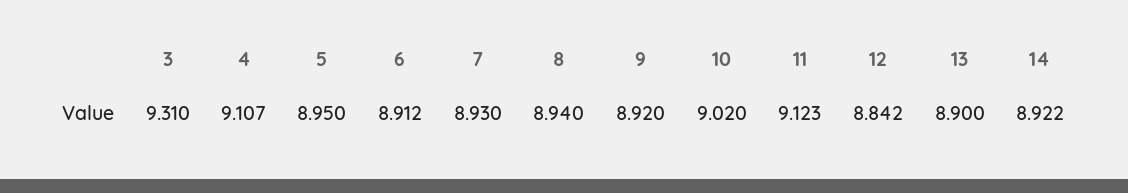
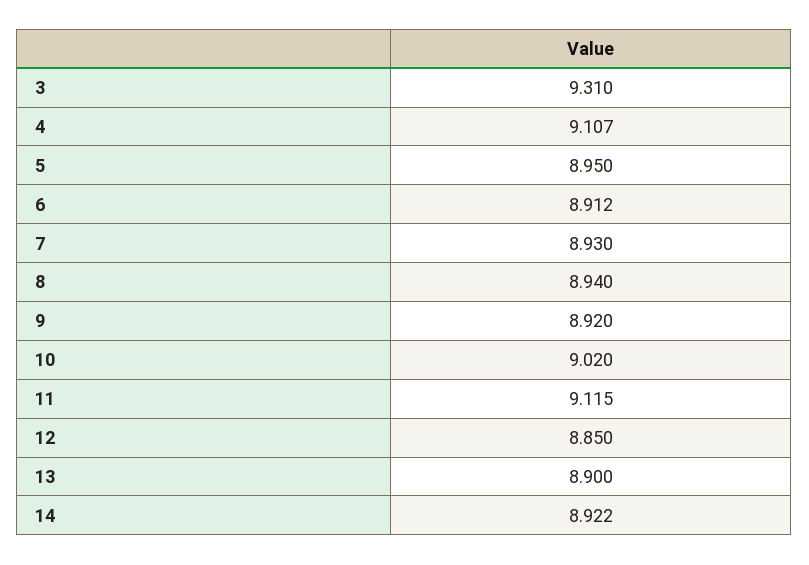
  {
    "3": 9.31,
    "4": 9.107,
    "5": 8.95,
    "6": 8.912,
    "7": 8.93,
    "8": 8.94,
    "9": 8.92,
    "10": 9.02,
-   "11": 9.123,
+   "11": 9.115,
-   "12": 8.842,
+   "12": 8.85,
    "13": 8.9,
    "14": 8.922
  }

